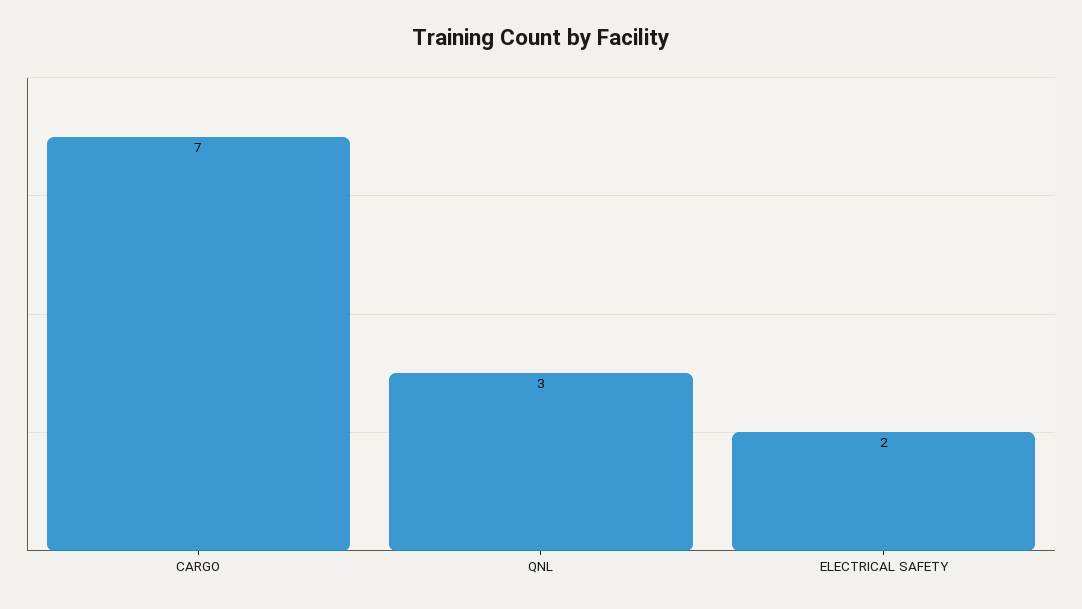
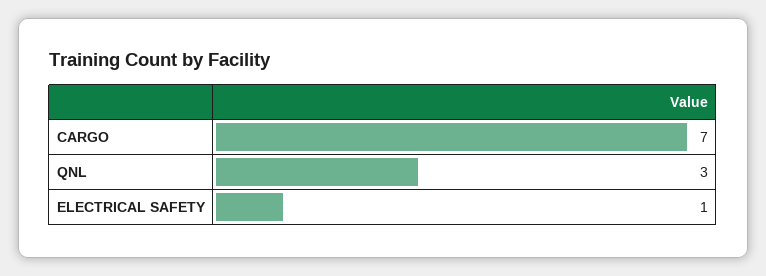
  {
    "CARGO": 7,
    "QNL": 3,
-   "ELECTRICAL SAFETY": 2
+   "ELECTRICAL SAFETY": 1
  }

